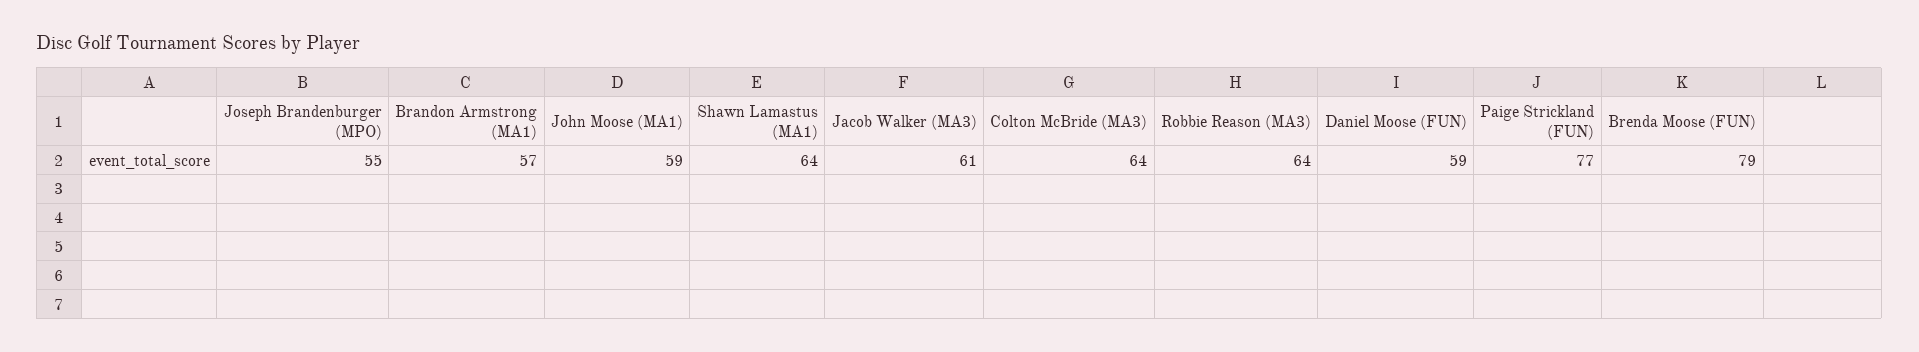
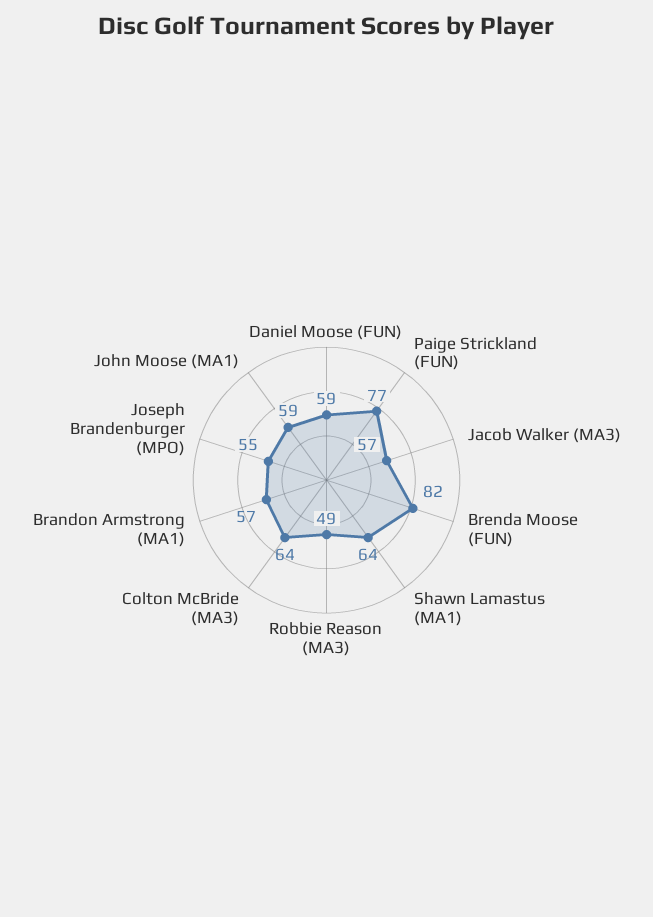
  {
    "Joseph Brandenburger (MPO)": 55,
    "Brandon Armstrong (MA1)": 57,
    "John Moose (MA1)": 59,
    "Shawn Lamastus (MA1)": 64,
-   "Jacob Walker (MA3)": 61,
+   "Jacob Walker (MA3)": 57,
    "Colton McBride (MA3)": 64,
-   "Robbie Reason (MA3)": 64,
+   "Robbie Reason (MA3)": 49,
    "Daniel Moose (FUN)": 59,
    "Paige Strickland (FUN)": 77,
-   "Brenda Moose (FUN)": 79
+   "Brenda Moose (FUN)": 82
  }

